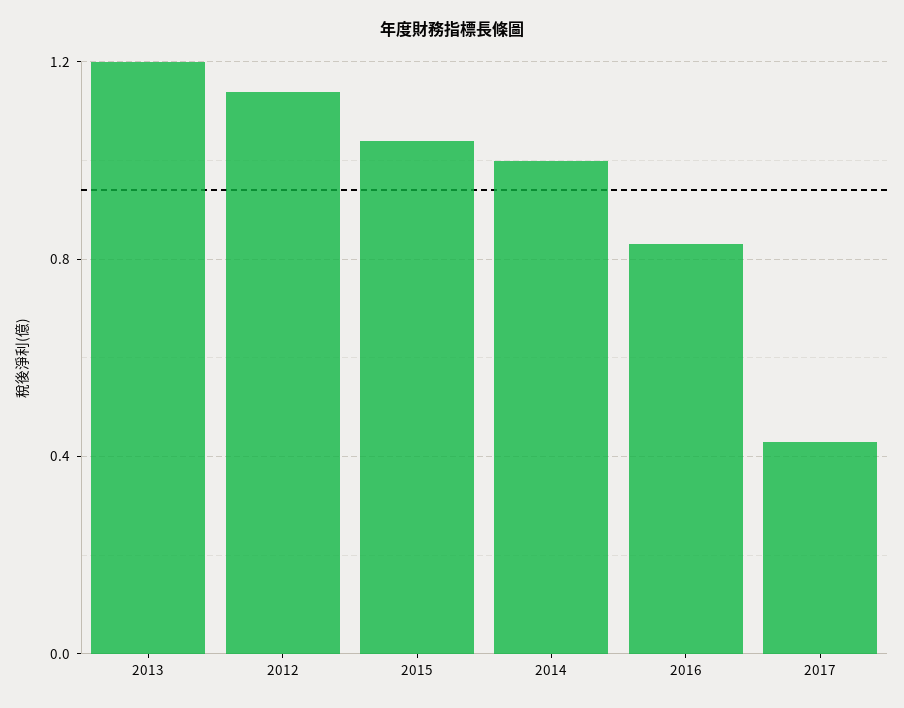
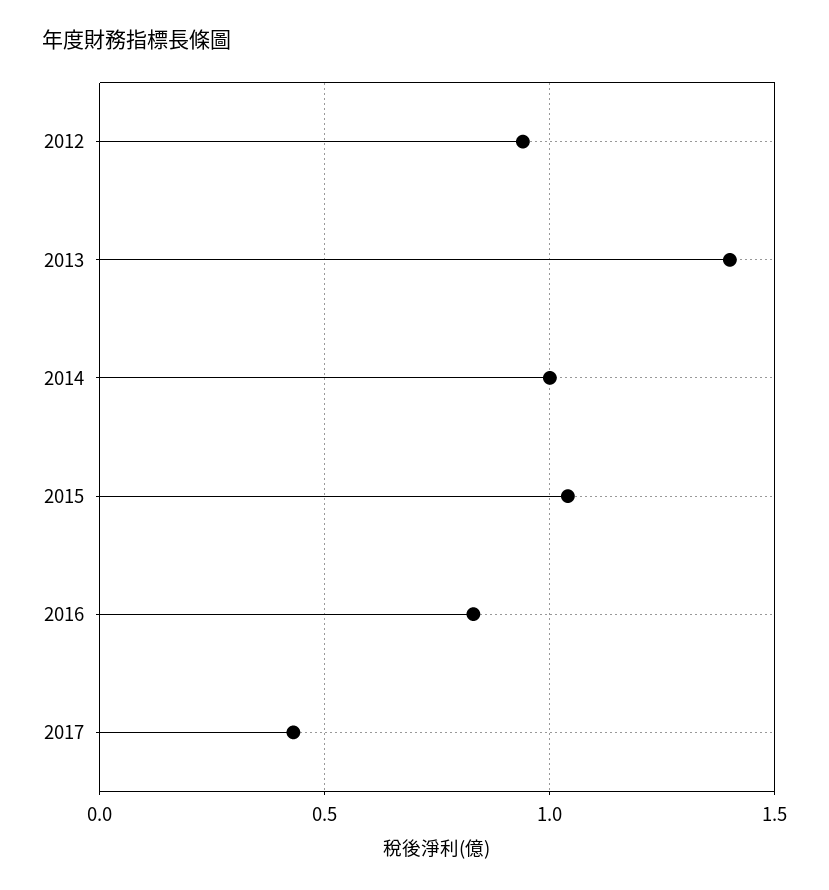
  {
-   "2013": 1.2,
+   "2013": 1.4,
-   "2012": 1.15,
+   "2012": 0.95,
    "2015": 1.05,
    "2014": 1,
    "2016": 0.85,
    "2017": 0.45
  }

